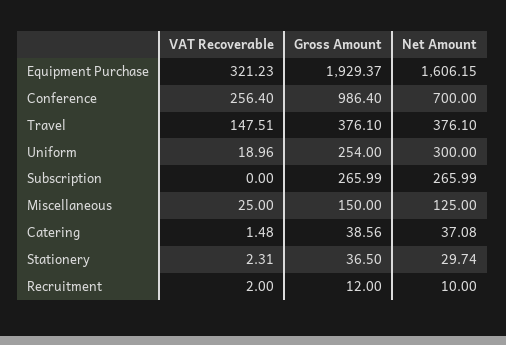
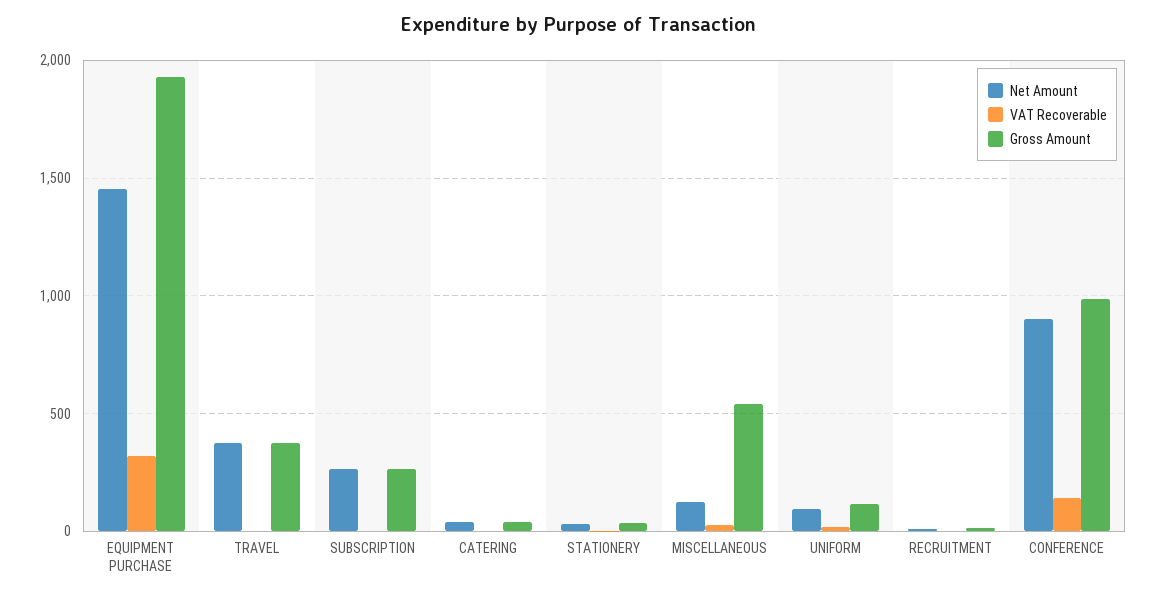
  {
    "VAT Recoverable": {
      "Equipment Purchase": 321.23,
-     "Conference": 256.4,
+     "Conference": 150,
-     "Travel": 147.51,
+     "Travel": 0,
      "Uniform": 18.96,
      "Subscription": 0,
      "Miscellaneous": 25,
      "Catering": 1.48,
      "Stationery": 2.31,
      "Recruitment": 2
    },
    "Gross Amount": {
      "Equipment Purchase": 1929.37,
      "Conference": 986.4,
      "Travel": 376.1,
-     "Uniform": 254,
+     "Uniform": 100,
      "Subscription": 265.99,
-     "Miscellaneous": 150,
+     "Miscellaneous": 550,
      "Catering": 38.56,
      "Stationery": 36.5,
      "Recruitment": 12
    },
    "Net Amount": {
-     "Equipment Purchase": 1606.15,
+     "Equipment Purchase": 1450,
-     "Conference": 700,
+     "Conference": 900,
      "Travel": 376.1,
-     "Uniform": 300,
+     "Uniform": 100,
      "Subscription": 265.99,
      "Miscellaneous": 125,
      "Catering": 37.08,
      "Stationery": 29.74,
      "Recruitment": 10
    }
  }

